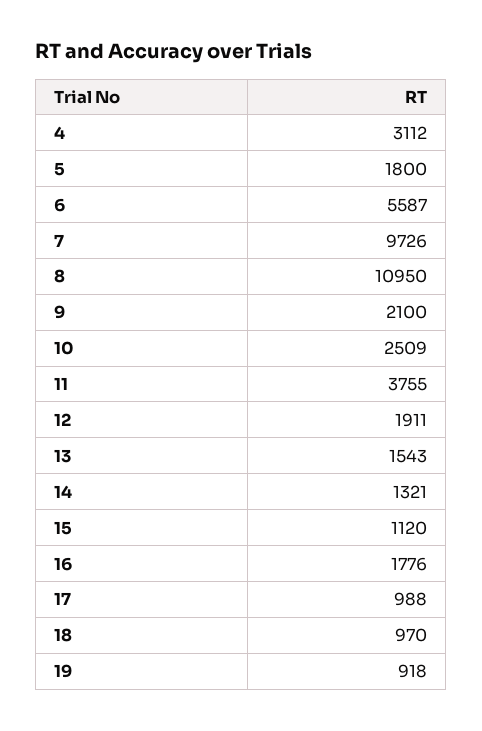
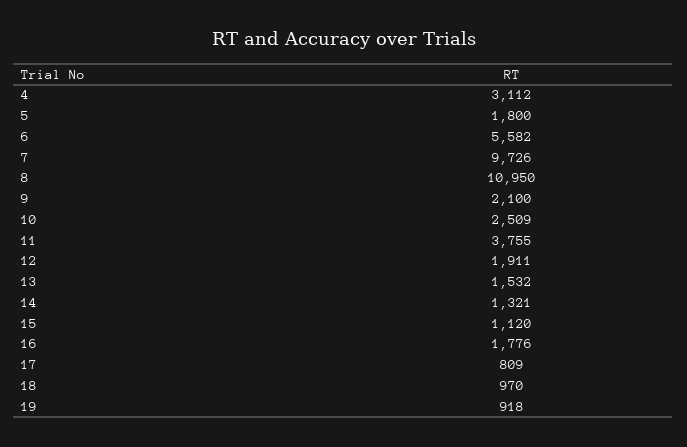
  {
    "4": 3112,
    "5": 1800,
-   "6": 5587,
+   "6": 5582,
    "7": 9726,
    "8": 10950,
    "9": 2100,
    "10": 2509,
    "11": 3755,
    "12": 1911,
-   "13": 1543,
+   "13": 1532,
    "14": 1321,
    "15": 1120,
    "16": 1776,
-   "17": 988,
+   "17": 809,
    "18": 970,
    "19": 918
  }

